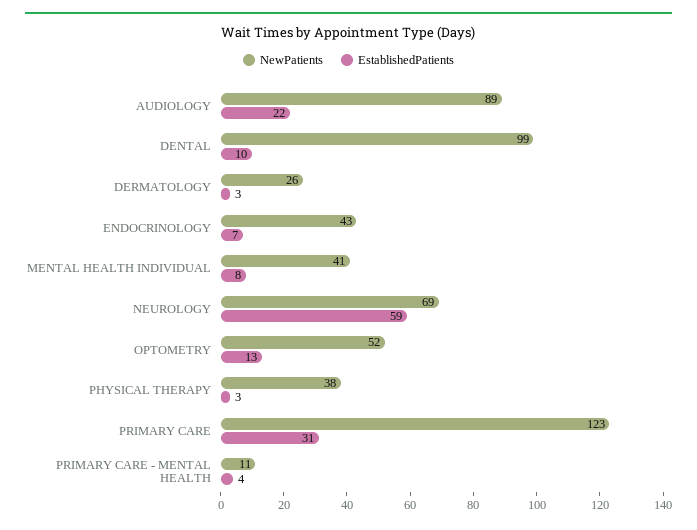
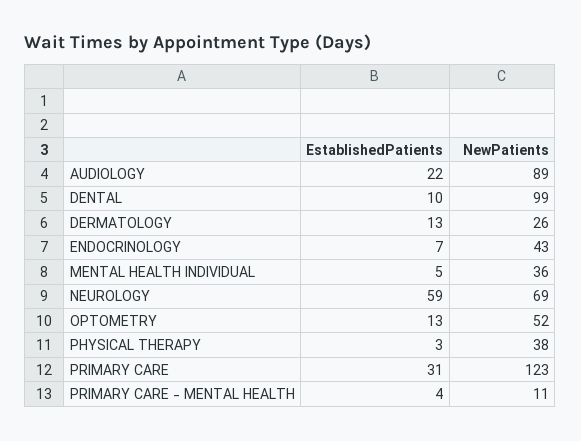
  {
    "NewPatients": {
      "AUDIOLOGY": 89,
      "DENTAL": 99,
      "DERMATOLOGY": 26,
      "ENDOCRINOLOGY": 43,
-     "MENTAL HEALTH INDIVIDUAL": 41,
+     "MENTAL HEALTH INDIVIDUAL": 36,
      "NEUROLOGY": 69,
      "OPTOMETRY": 52,
      "PHYSICAL THERAPY": 38,
      "PRIMARY CARE": 123,
      "PRIMARY CARE - MENTAL HEALTH": 11
    },
    "EstablishedPatients": {
      "AUDIOLOGY": 22,
      "DENTAL": 10,
-     "DERMATOLOGY": 3,
+     "DERMATOLOGY": 13,
      "ENDOCRINOLOGY": 7,
-     "MENTAL HEALTH INDIVIDUAL": 8,
+     "MENTAL HEALTH INDIVIDUAL": 5,
      "NEUROLOGY": 59,
      "OPTOMETRY": 13,
      "PHYSICAL THERAPY": 3,
      "PRIMARY CARE": 31,
      "PRIMARY CARE - MENTAL HEALTH": 4
    }
  }

